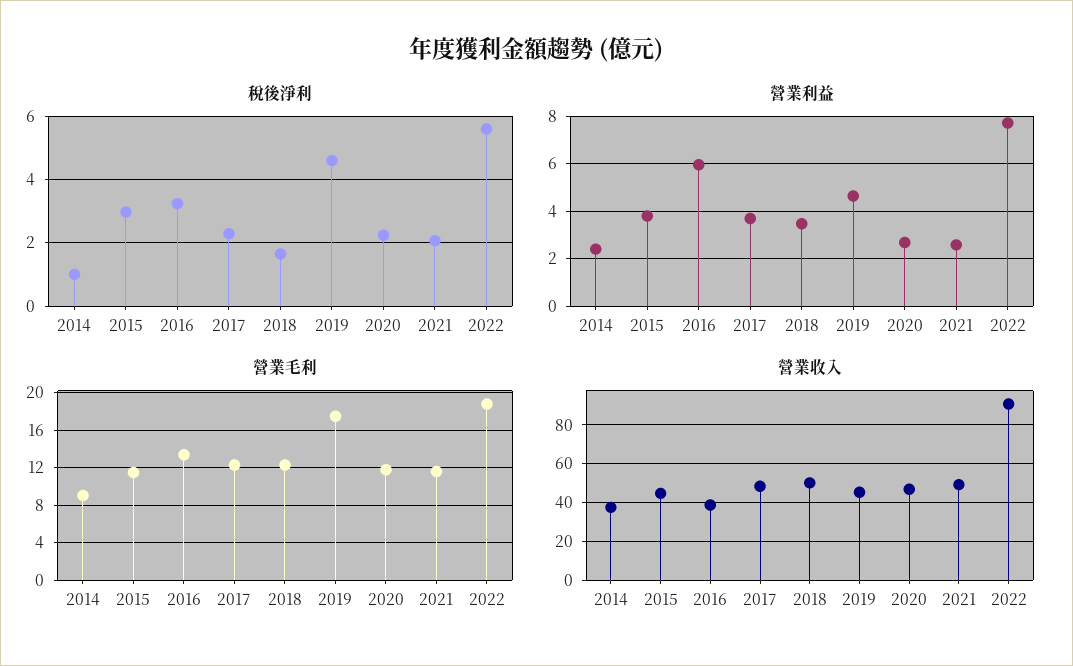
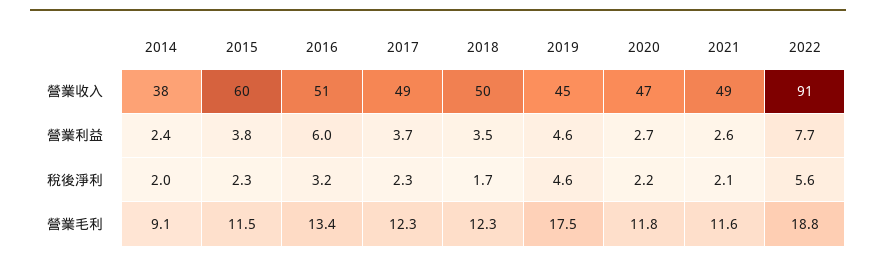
  {
    "稅後淨利": {
-     "2014": 1,
+     "2014": 2,
-     "2015": 3,
+     "2015": 2.3,
      "2016": 3.2,
      "2017": 2.3,
      "2018": 1.7,
      "2019": 4.6,
      "2020": 2.2,
      "2021": 2.1,
      "2022": 5.6
    },
    "營業利益": {
      "2014": 2.4,
      "2015": 3.8,
      "2016": 6,
      "2017": 3.7,
      "2018": 3.5,
      "2019": 4.6,
      "2020": 2.7,
      "2021": 2.6,
      "2022": 7.7
    },
    "營業毛利": {
      "2014": 9.1,
      "2015": 11.5,
      "2016": 13.4,
      "2017": 12.3,
      "2018": 12.3,
      "2019": 17.5,
      "2020": 11.8,
      "2021": 11.6,
      "2022": 18.8
    },
    "營業收入": {
      "2014": 38,
-     "2015": 45,
+     "2015": 60,
-     "2016": 40,
+     "2016": 51,
      "2017": 49,
      "2018": 50,
      "2019": 45,
      "2020": 47,
      "2021": 49,
      "2022": 91
    }
  }

